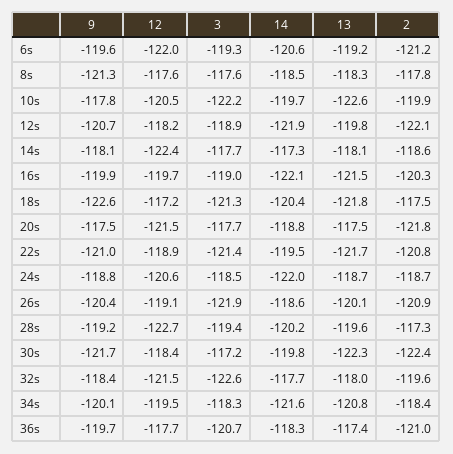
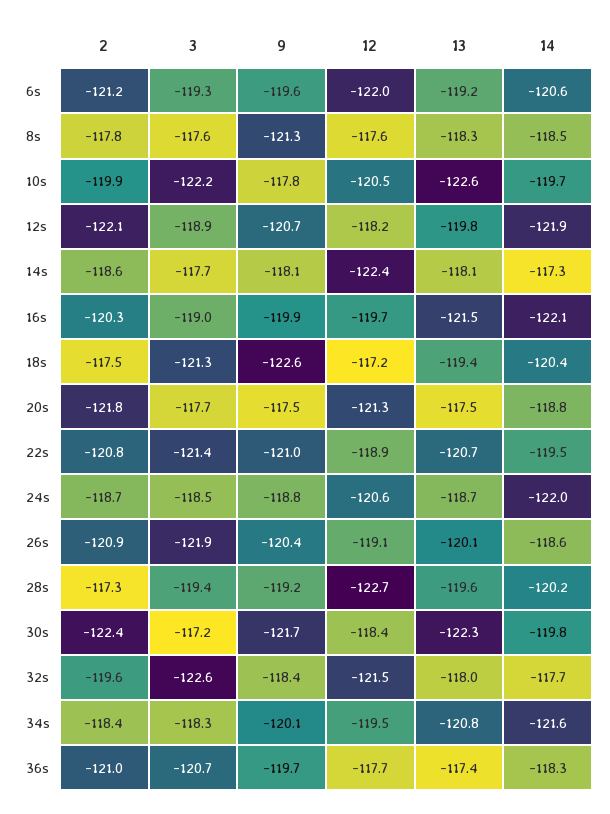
  {
    "9": {
      "6s": -119.6,
      "8s": -121.3,
      "10s": -117.8,
      "12s": -120.7,
      "14s": -118.1,
      "16s": -119.9,
      "18s": -122.6,
      "20s": -117.5,
      "22s": -121,
      "24s": -118.8,
      "26s": -120.4,
      "28s": -119.2,
      "30s": -121.7,
      "32s": -118.4,
      "34s": -120.1,
      "36s": -119.7
    },
    "12": {
      "6s": -122,
      "8s": -117.6,
      "10s": -120.5,
      "12s": -118.2,
      "14s": -122.4,
      "16s": -119.7,
      "18s": -117.2,
-     "20s": -121.5,
+     "20s": -121.3,
      "22s": -118.9,
      "24s": -120.6,
      "26s": -119.1,
      "28s": -122.7,
      "30s": -118.4,
      "32s": -121.5,
      "34s": -119.5,
      "36s": -117.7
    },
    "3": {
      "6s": -119.3,
      "8s": -117.6,
      "10s": -122.2,
      "12s": -118.9,
      "14s": -117.7,
      "16s": -119,
      "18s": -121.3,
      "20s": -117.7,
      "22s": -121.4,
      "24s": -118.5,
      "26s": -121.9,
      "28s": -119.4,
      "30s": -117.2,
      "32s": -122.6,
      "34s": -118.3,
      "36s": -120.7
    },
    "14": {
      "6s": -120.6,
      "8s": -118.5,
      "10s": -119.7,
      "12s": -121.9,
      "14s": -117.3,
      "16s": -122.1,
      "18s": -120.4,
      "20s": -118.8,
      "22s": -119.5,
      "24s": -122,
      "26s": -118.6,
      "28s": -120.2,
      "30s": -119.8,
      "32s": -117.7,
      "34s": -121.6,
      "36s": -118.3
    },
    "13": {
      "6s": -119.2,
      "8s": -118.3,
      "10s": -122.6,
      "12s": -119.8,
      "14s": -118.1,
      "16s": -121.5,
-     "18s": -121.8,
+     "18s": -119.4,
      "20s": -117.5,
-     "22s": -121.7,
+     "22s": -120.7,
      "24s": -118.7,
      "26s": -120.1,
      "28s": -119.6,
      "30s": -122.3,
      "32s": -118,
      "34s": -120.8,
      "36s": -117.4
    },
    "2": {
      "6s": -121.2,
      "8s": -117.8,
      "10s": -119.9,
      "12s": -122.1,
      "14s": -118.6,
      "16s": -120.3,
      "18s": -117.5,
      "20s": -121.8,
      "22s": -120.8,
      "24s": -118.7,
      "26s": -120.9,
      "28s": -117.3,
      "30s": -122.4,
      "32s": -119.6,
      "34s": -118.4,
      "36s": -121
    }
  }

